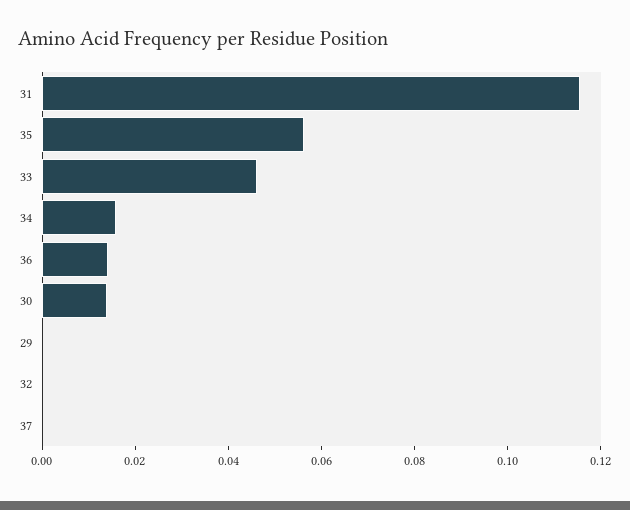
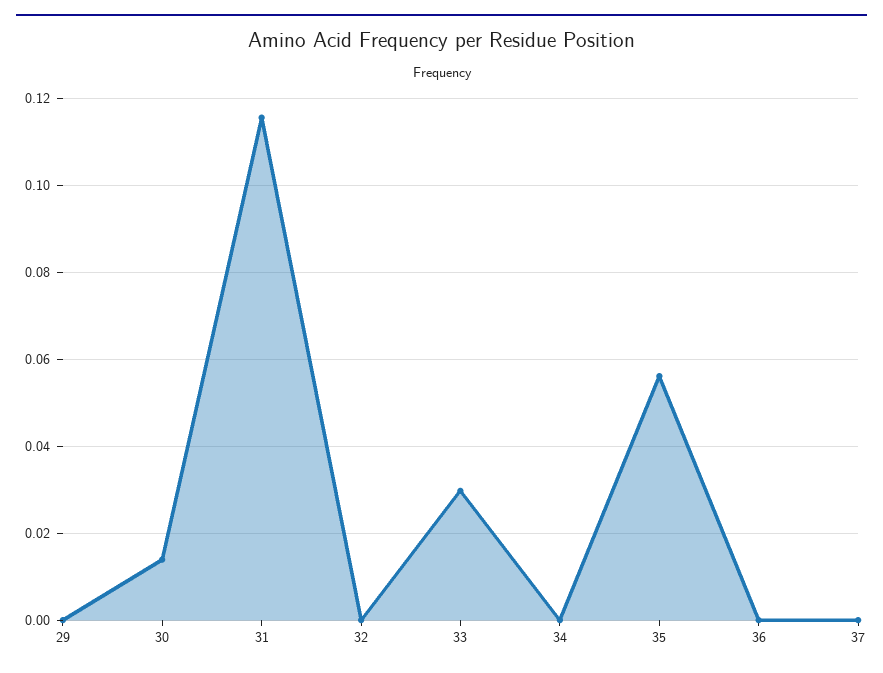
  {
    "31": 0.116,
    "35": 0.056,
-   "33": 0.045,
+   "33": 0.03,
-   "34": 0.015,
+   "34": 0,
-   "36": 0.015,
+   "36": 0,
    "30": 0.014,
    "29": 0,
    "32": 0,
    "37": 0
  }

